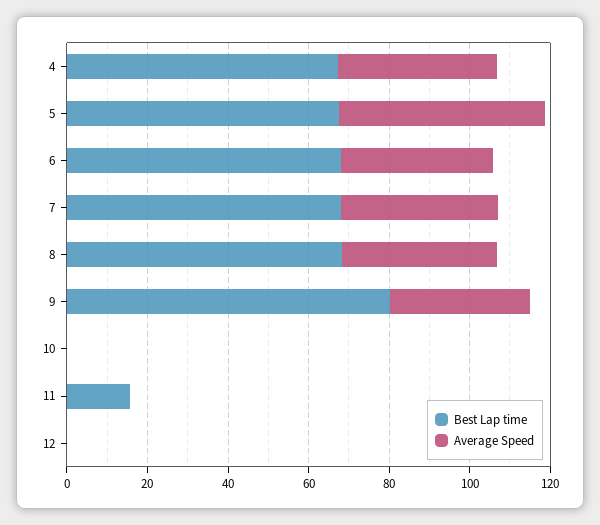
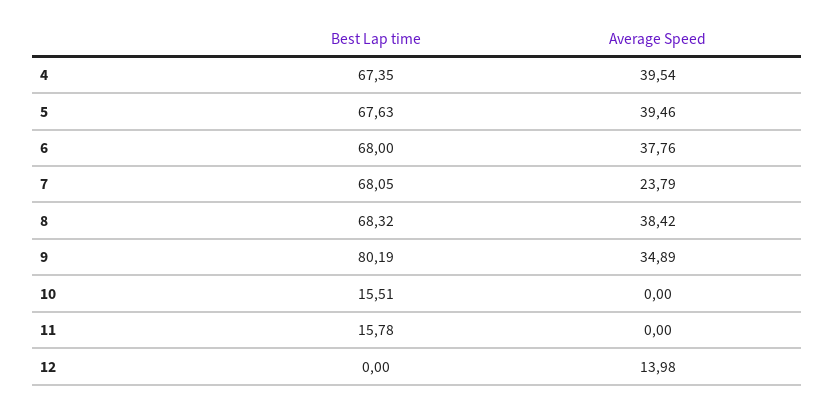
  {
    "Best Lap time": {
      "4": 67.35,
      "5": 67.63,
      "6": 68,
      "7": 68.05,
      "8": 68.32,
      "9": 80.19,
-     "10": 0,
+     "10": 15.51,
      "11": 15.78,
      "12": 0
    },
    "Average Speed": {
      "4": 39.54,
-     "5": 50,
+     "5": 39.46,
      "6": 37.76,
-     "7": 40,
+     "7": 23.79,
      "8": 38.42,
      "9": 34.89,
      "10": 0,
      "11": 0,
-     "12": 0
+     "12": 13.98
    }
  }

